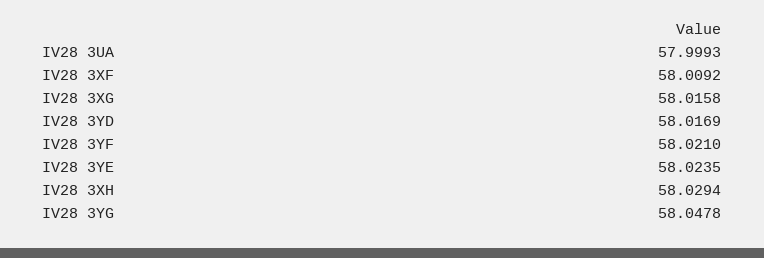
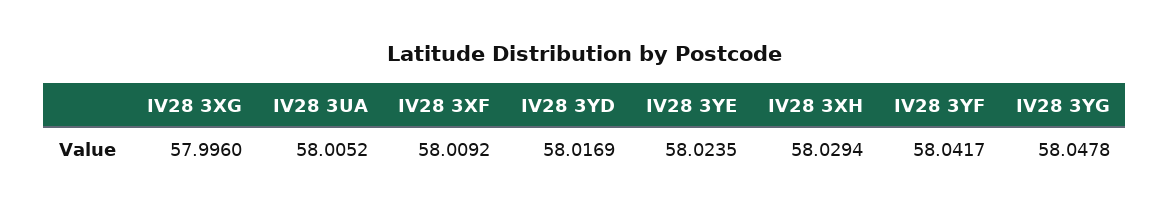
  {
-   "IV28 3UA": 57.9993,
+   "IV28 3UA": 58.0052,
    "IV28 3XF": 58.0092,
-   "IV28 3XG": 58.0158,
+   "IV28 3XG": 57.996,
    "IV28 3YD": 58.0169,
-   "IV28 3YF": 58.021,
+   "IV28 3YF": 58.0417,
    "IV28 3YE": 58.0235,
    "IV28 3XH": 58.0294,
    "IV28 3YG": 58.0478
  }

